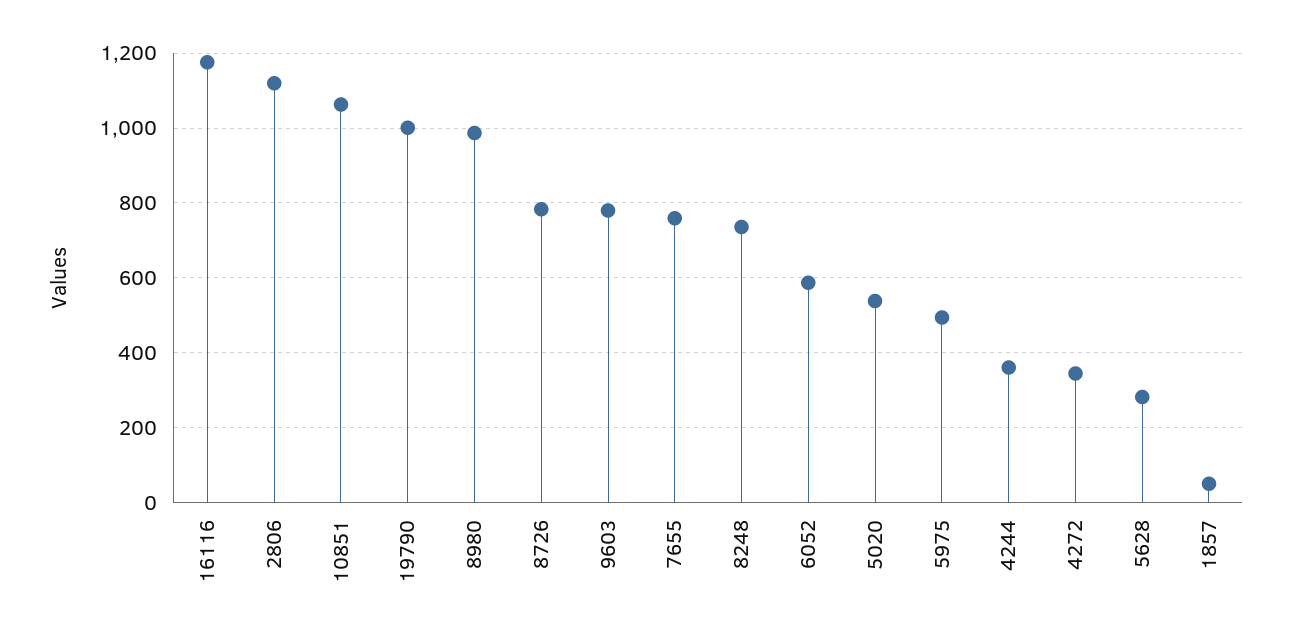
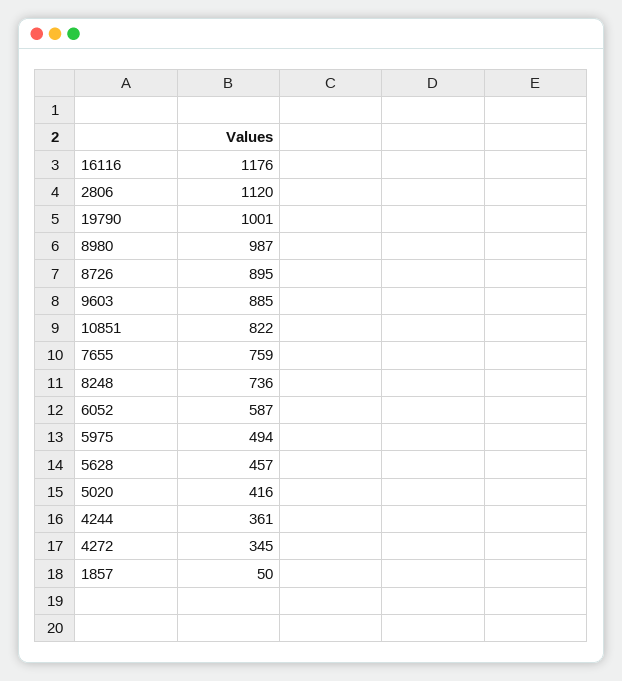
  {
    "16116": 1176,
    "2806": 1120,
-   "10851": 1060,
+   "10851": 822,
    "19790": 1001,
    "8980": 987,
-   "8726": 780,
+   "8726": 895,
-   "9603": 780,
+   "9603": 885,
    "7655": 759,
    "8248": 736,
    "6052": 587,
-   "5020": 540,
+   "5020": 416,
    "5975": 494,
    "4244": 361,
    "4272": 345,
-   "5628": 280,
+   "5628": 457,
    "1857": 50
  }

